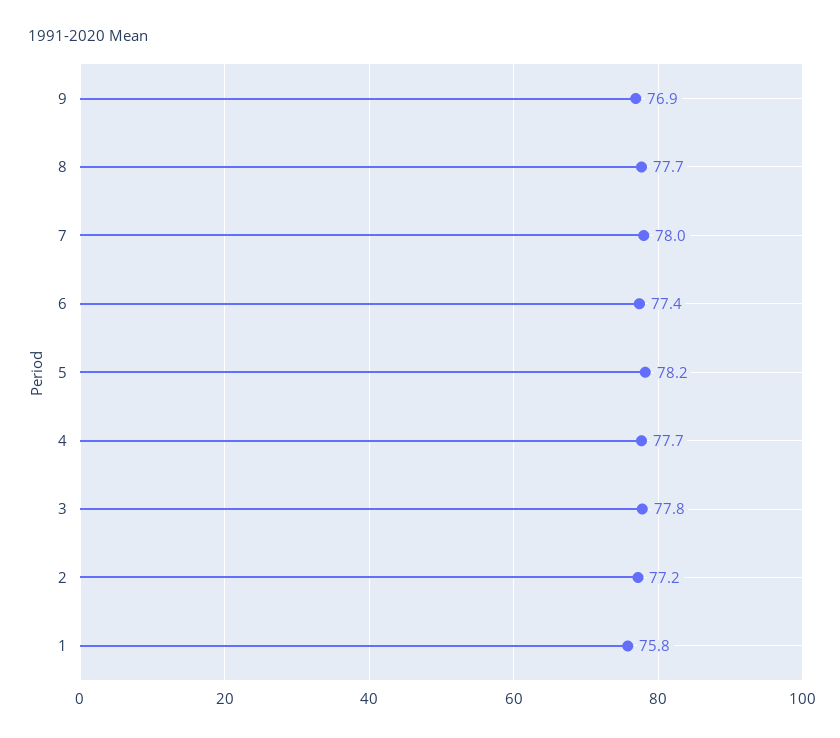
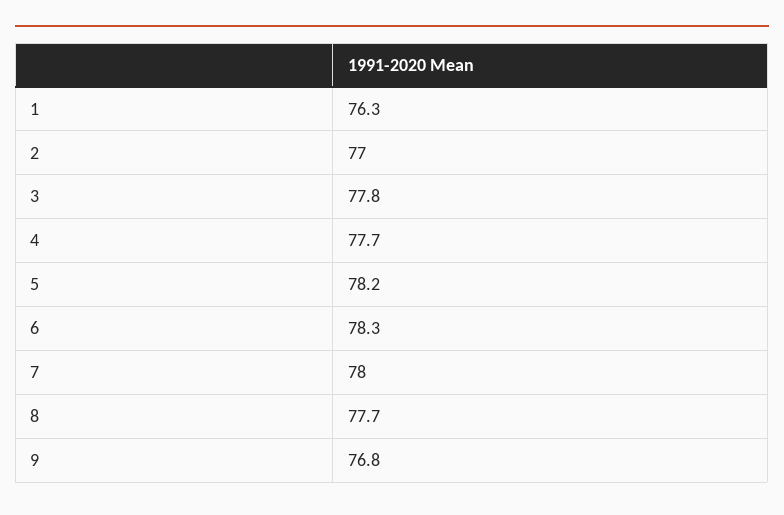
  {
-   "9": 76.9,
+   "9": 76.8,
    "8": 77.7,
    "7": 78,
-   "6": 77.4,
+   "6": 78.3,
    "5": 78.2,
    "4": 77.7,
    "3": 77.8,
-   "2": 77.2,
+   "2": 77,
-   "1": 75.8
+   "1": 76.3
  }

